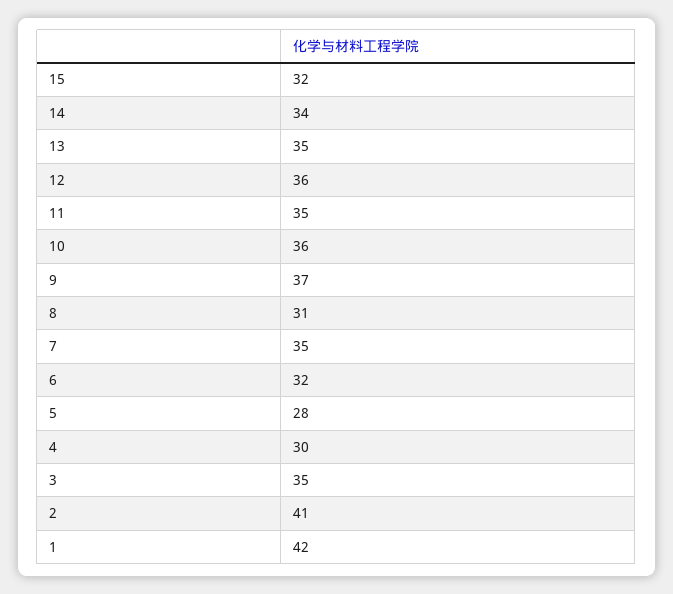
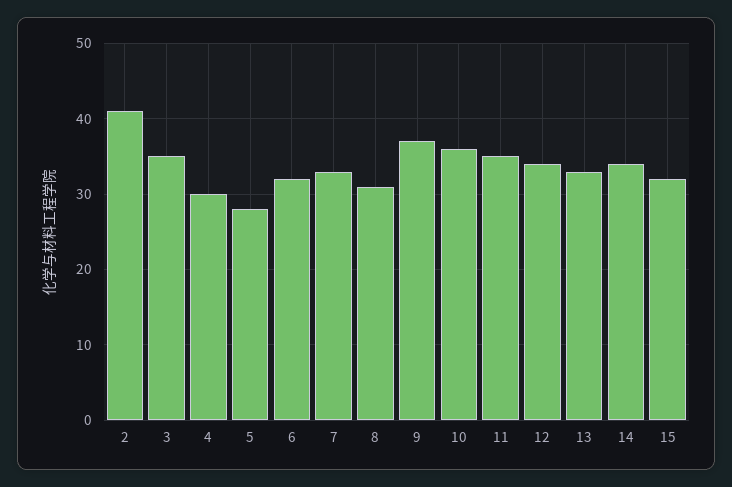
  {
    "15": 32,
    "14": 34,
-   "13": 35,
+   "13": 33,
-   "12": 36,
+   "12": 34,
    "11": 35,
    "10": 36,
    "9": 37,
    "8": 31,
-   "7": 35,
+   "7": 33,
    "6": 32,
    "5": 28,
    "4": 30,
    "3": 35,
-   "2": 41,
+   "2": 41
-   "1": 42
  }

